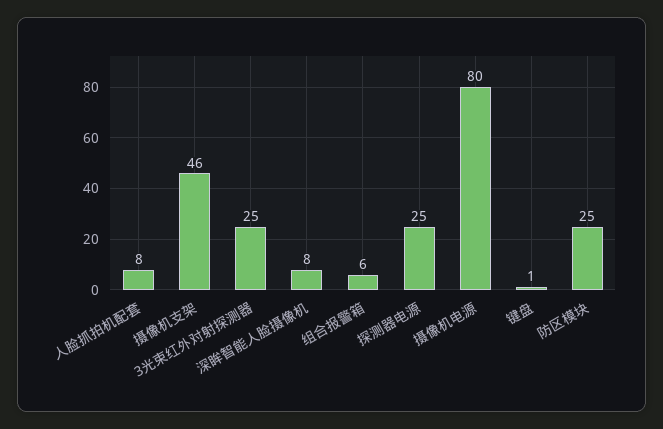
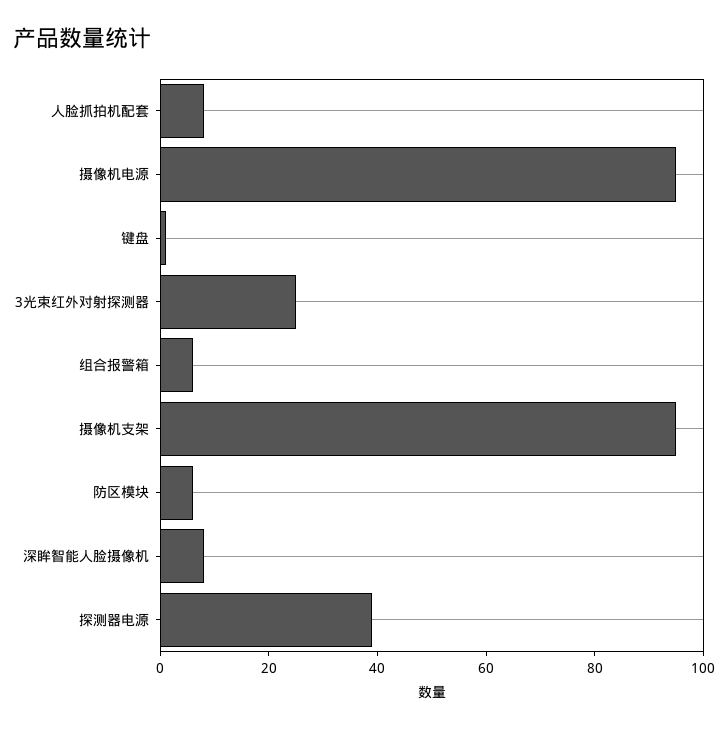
  {
    "人脸抓拍机配套": 8,
-   "摄像机支架": 46,
+   "摄像机支架": 95,
    "3光束红外对射探测器": 25,
    "深眸智能人脸摄像机": 8,
    "组合报警箱": 6,
-   "探测器电源": 25,
+   "探测器电源": 40,
-   "摄像机电源": 80,
+   "摄像机电源": 95,
    "键盘": 1,
-   "防区模块": 25
+   "防区模块": 5
  }

